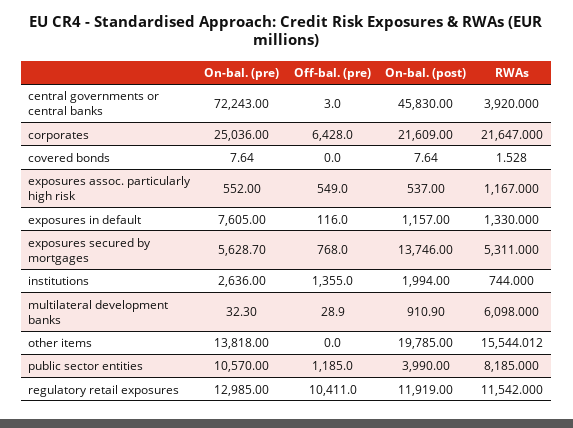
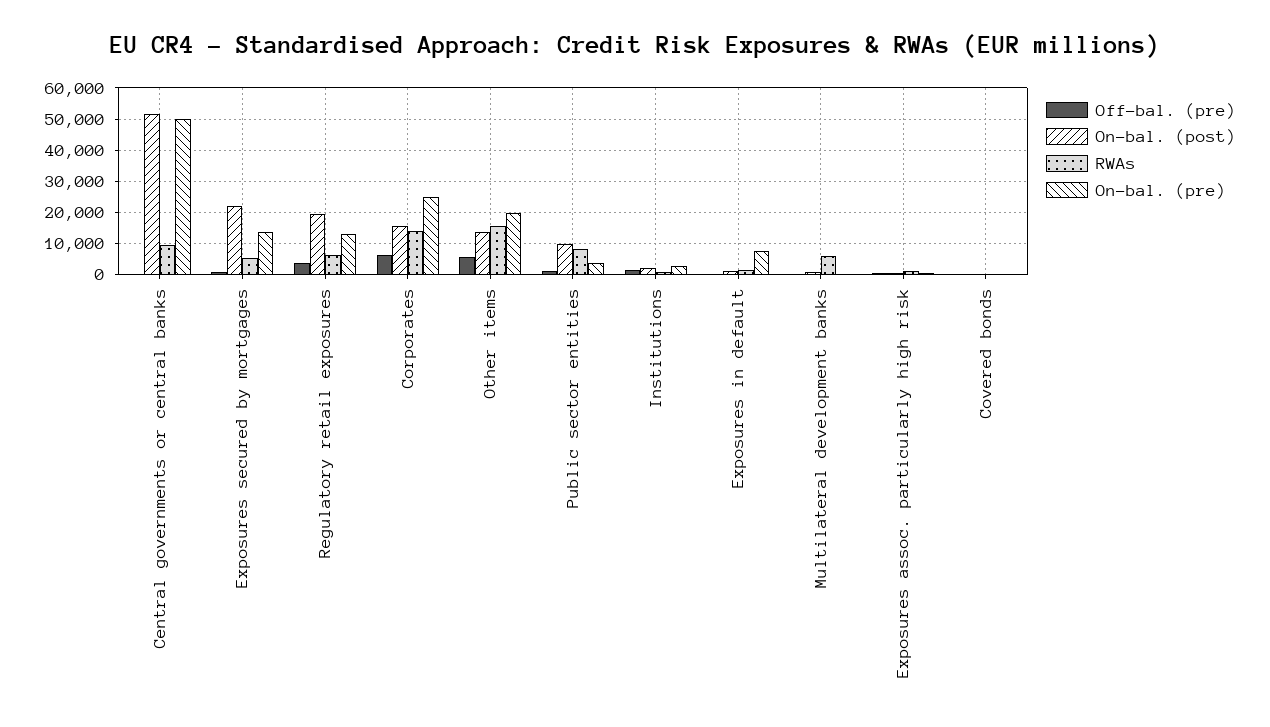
  {
    "On-bal. (pre)": {
-     "central governments or central banks": 72243,
+     "central governments or central banks": 50000,
      "corporates": 25036,
      "covered bonds": 7.64,
      "exposures assoc. particularly high risk": 552,
      "exposures in default": 7605,
-     "exposures secured by mortgages": 5628.7,
+     "exposures secured by mortgages": 14000,
      "institutions": 2636,
      "multilateral development banks": 32.3,
-     "other items": 13818,
+     "other items": 20000,
-     "public sector entities": 10570,
+     "public sector entities": 4000,
      "regulatory retail exposures": 12985
    },
    "Off-bal. (pre)": {
      "central governments or central banks": 3,
      "corporates": 6428,
      "covered bonds": 0,
      "exposures assoc. particularly high risk": 549,
      "exposures in default": 116,
      "exposures secured by mortgages": 768,
      "institutions": 1355,
      "multilateral development banks": 28.9,
-     "other items": 0,
+     "other items": 6000,
      "public sector entities": 1185,
-     "regulatory retail exposures": 10411
+     "regulatory retail exposures": 4000
    },
    "On-bal. (post)": {
-     "central governments or central banks": 45830,
+     "central governments or central banks": 52000,
-     "corporates": 21609,
+     "corporates": 16000,
      "covered bonds": 7.64,
      "exposures assoc. particularly high risk": 537,
      "exposures in default": 1157,
-     "exposures secured by mortgages": 13746,
+     "exposures secured by mortgages": 22000,
      "institutions": 1994,
      "multilateral development banks": 910.9,
-     "other items": 19785,
+     "other items": 14000,
-     "public sector entities": 3990,
+     "public sector entities": 10000,
-     "regulatory retail exposures": 11919
+     "regulatory retail exposures": 20000
    },
    "RWAs": {
-     "central governments or central banks": 3920,
+     "central governments or central banks": 10000,
-     "corporates": 21647,
+     "corporates": 14000,
      "covered bonds": 1.528,
      "exposures assoc. particularly high risk": 1167,
      "exposures in default": 1330,
      "exposures secured by mortgages": 5311,
      "institutions": 744,
      "multilateral development banks": 6098,
      "other items": 15544.012,
      "public sector entities": 8185,
-     "regulatory retail exposures": 11542
+     "regulatory retail exposures": 6000
    }
  }

